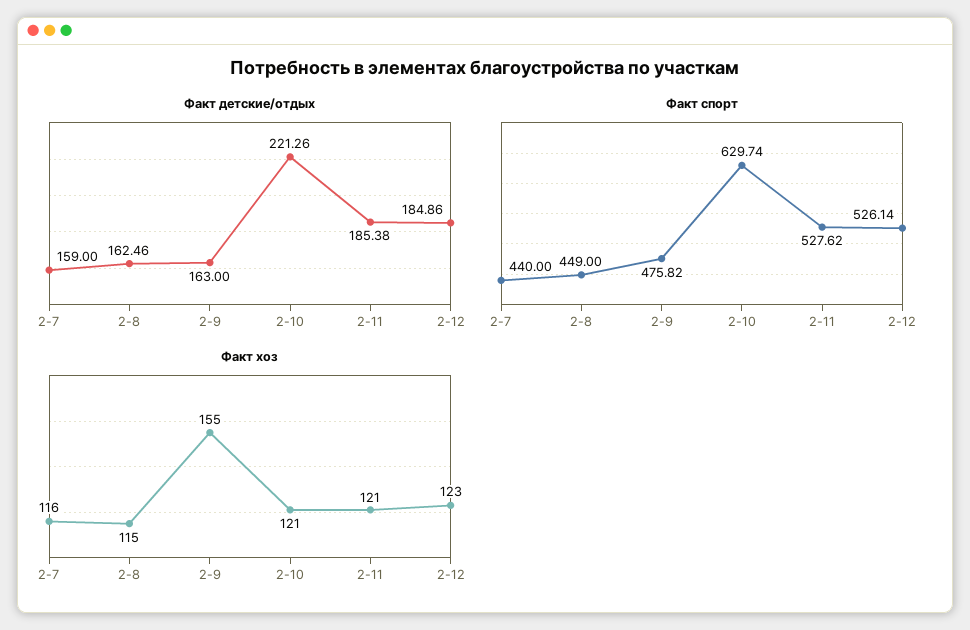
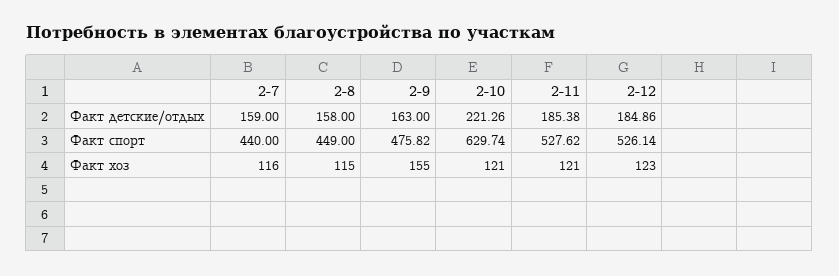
  {
    "Факт детские/отдых": {
      "2-7": 159,
-     "2-8": 162.46,
+     "2-8": 158,
      "2-9": 163,
      "2-10": 221.26,
      "2-11": 185.38,
      "2-12": 184.86
    },
    "Факт спорт": {
      "2-7": 440,
      "2-8": 449,
      "2-9": 475.82,
      "2-10": 629.74,
      "2-11": 527.62,
      "2-12": 526.14
    },
    "Факт хоз": {
      "2-7": 116,
      "2-8": 115,
      "2-9": 155,
      "2-10": 121,
      "2-11": 121,
      "2-12": 123
    }
  }

